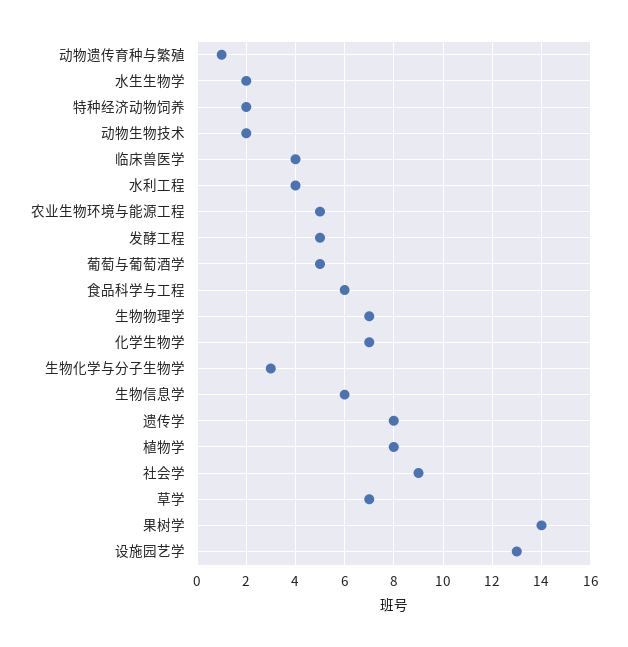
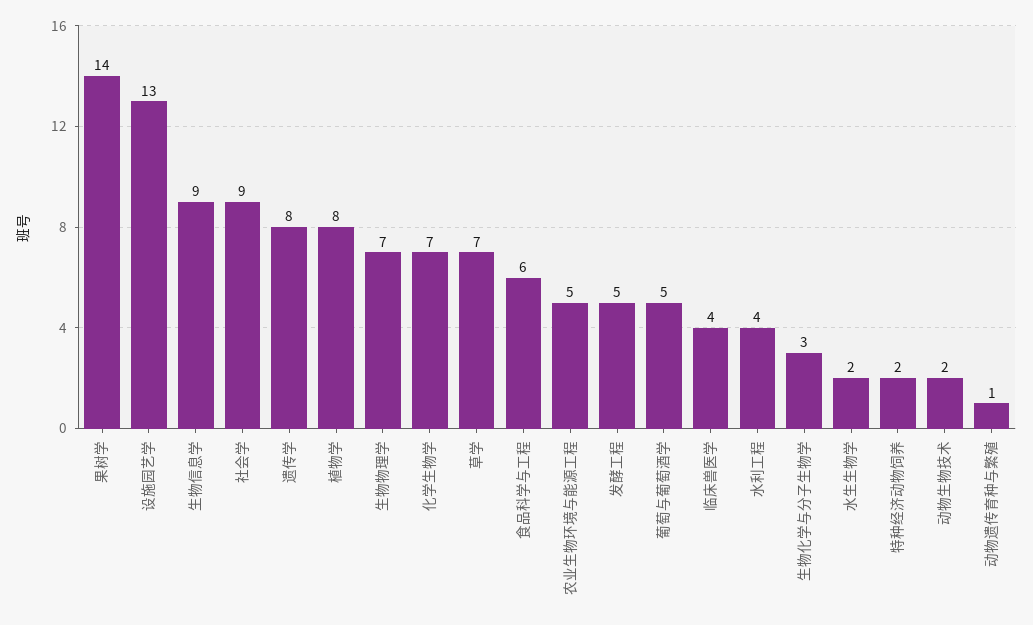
  {
    "动物遗传育种与繁殖": 1,
    "水生生物学": 2,
    "特种经济动物饲养": 2,
    "动物生物技术": 2,
    "临床兽医学": 4,
    "水利工程": 4,
    "农业生物环境与能源工程": 5,
    "发酵工程": 5,
    "葡萄与葡萄酒学": 5,
    "食品科学与工程": 6,
    "生物物理学": 7,
    "化学生物学": 7,
    "生物化学与分子生物学": 3,
-   "生物信息学": 6,
+   "生物信息学": 9,
    "遗传学": 8,
    "植物学": 8,
    "社会学": 9,
    "草学": 7,
    "果树学": 14,
    "设施园艺学": 13
  }

